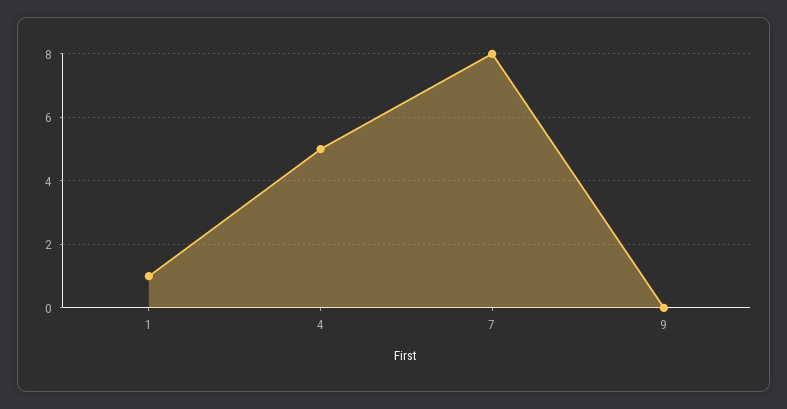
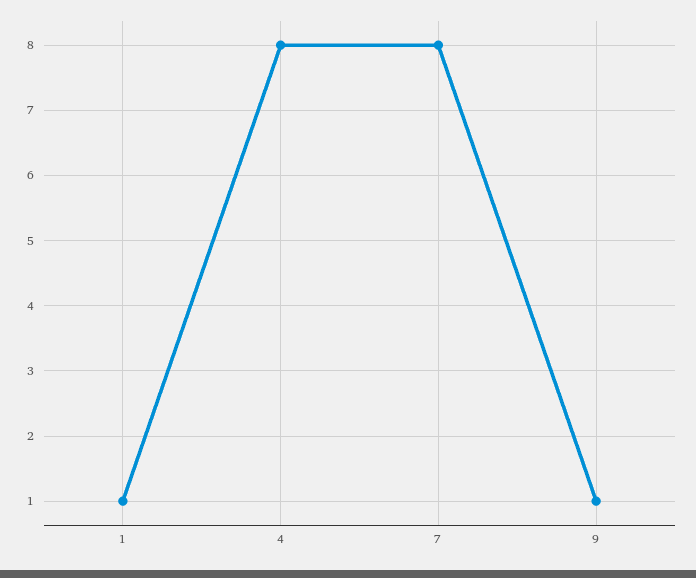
  {
    "1": 1,
-   "4": 5,
+   "4": 8,
    "7": 8,
-   "9": 0
+   "9": 1
  }

